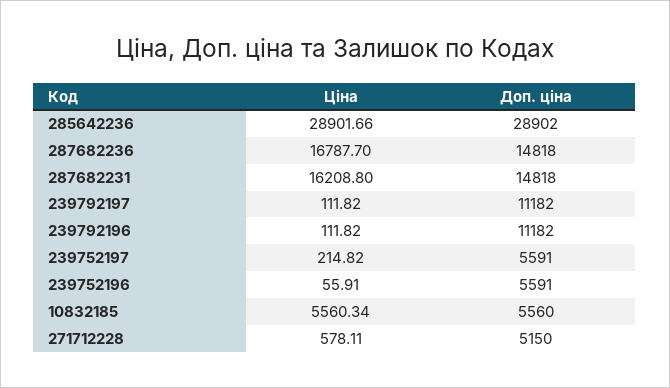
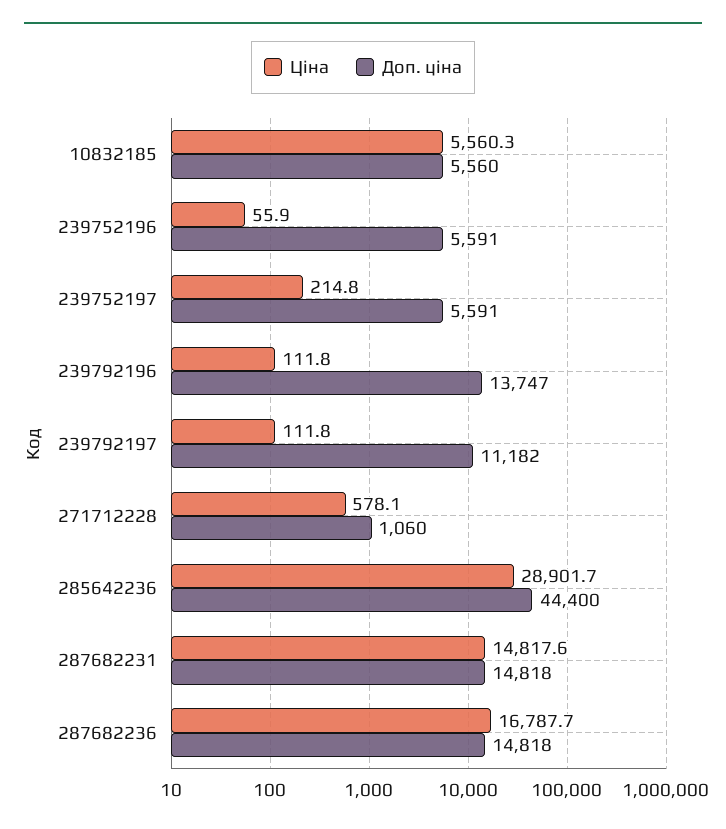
  {
    "Ціна": {
      "285642236": 28901.66,
      "287682236": 16787.7,
-     "287682231": 16208.8,
+     "287682231": 14817.6,
      "239792197": 111.82,
      "239792196": 111.82,
      "239752197": 214.82,
      "239752196": 55.91,
      "10832185": 5560.34,
      "271712228": 578.11
    },
    "Доп. ціна": {
-     "285642236": 28902,
+     "285642236": 44400,
      "287682236": 14818,
      "287682231": 14818,
      "239792197": 11182,
-     "239792196": 11182,
+     "239792196": 13747,
      "239752197": 5591,
      "239752196": 5591,
      "10832185": 5560,
-     "271712228": 5150
+     "271712228": 1060
    }
  }

